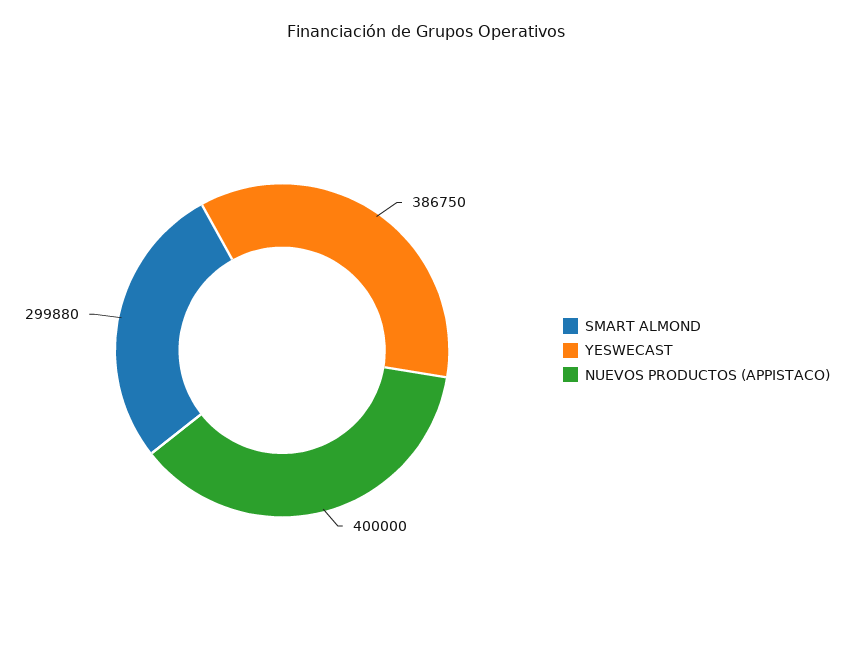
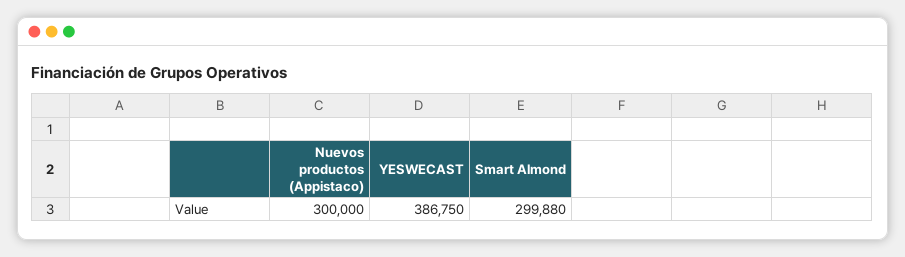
  {
    "SMART ALMOND": 299880,
    "YESWECAST": 386750,
-   "NUEVOS PRODUCTOS (APPISTACO)": 400000
+   "NUEVOS PRODUCTOS (APPISTACO)": 300000
  }

